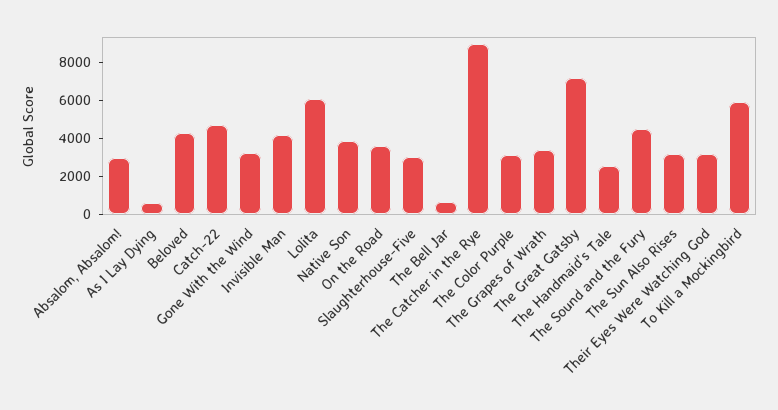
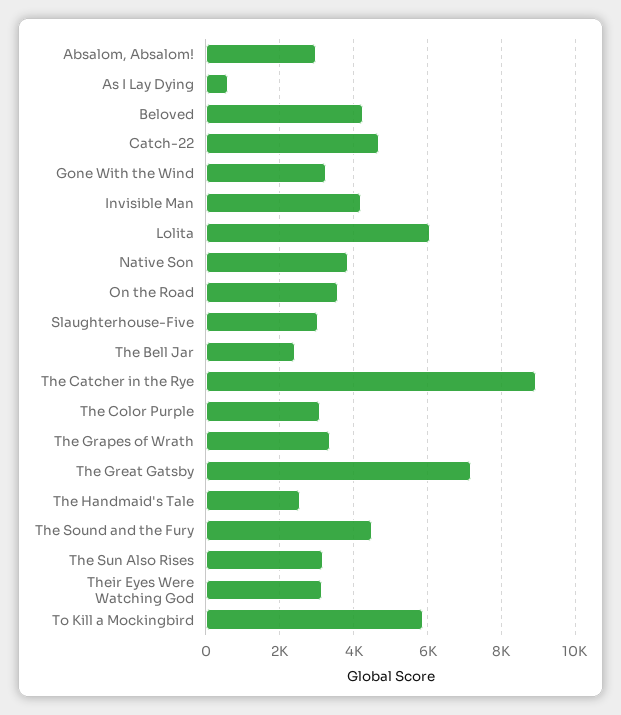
  {
    "Absalom, Absalom!": 3000,
    "As I Lay Dying": 600,
    "Beloved": 4200,
    "Catch-22": 4600,
    "Gone With the Wind": 3200,
    "Invisible Man": 4200,
    "Lolita": 6000,
    "Native Son": 3800,
    "On the Road": 3600,
    "Slaughterhouse-Five": 3000,
-   "The Bell Jar": 500,
+   "The Bell Jar": 2400,
    "The Catcher in the Rye": 9000,
    "The Color Purple": 3200,
    "The Grapes of Wrath": 3400,
    "The Great Gatsby": 7200,
    "The Handmaid's Tale": 2600,
    "The Sound and the Fury": 4400,
    "The Sun Also Rises": 3200,
    "Their Eyes Were Watching God": 3200,
    "To Kill a Mockingbird": 5800
  }

